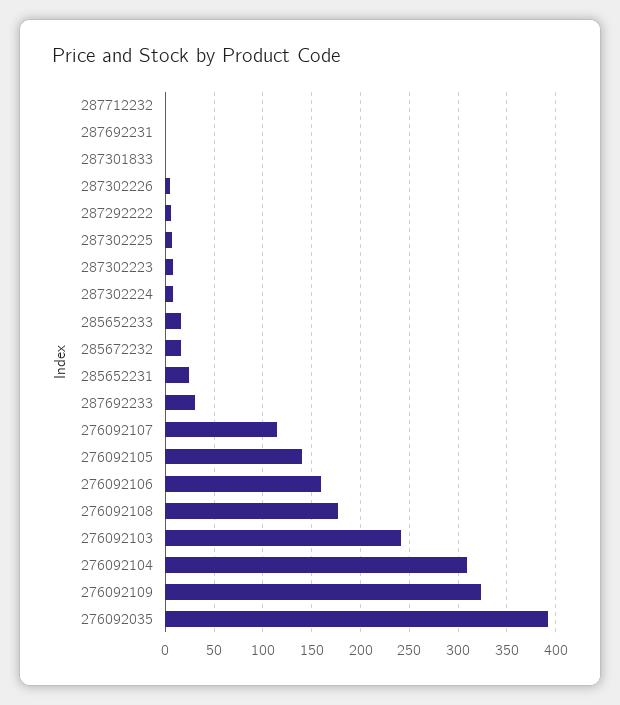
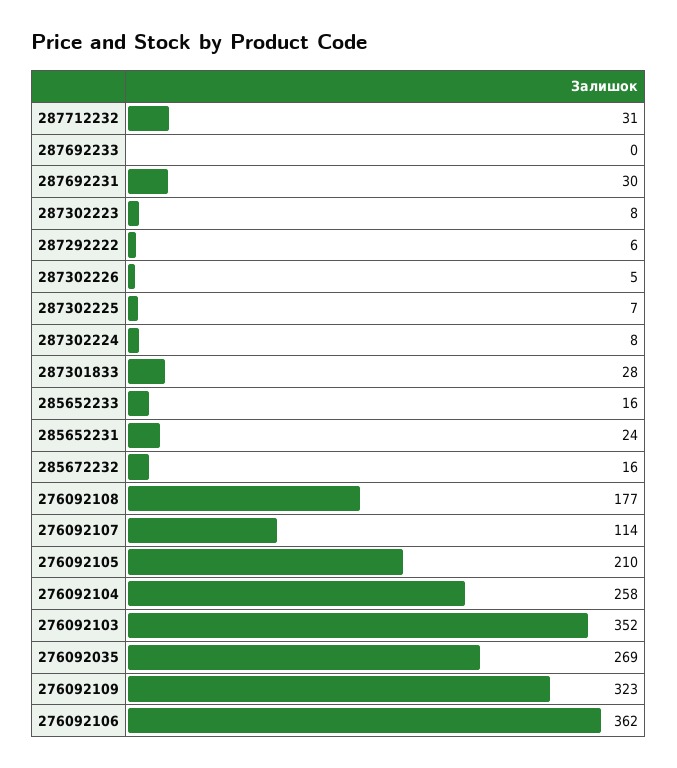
  {
-   "287712232": 0,
+   "287712232": 31,
-   "287692231": 0,
+   "287692231": 30,
-   "287301833": 0,
+   "287301833": 28,
    "287302226": 5,
    "287292222": 6,
    "287302225": 7,
    "287302223": 8,
    "287302224": 8,
    "285652233": 16,
    "285672232": 16,
    "285652231": 24,
-   "287692233": 30,
+   "287692233": 0,
    "276092107": 114,
-   "276092105": 140,
+   "276092105": 210,
-   "276092106": 160,
+   "276092106": 362,
    "276092108": 177,
-   "276092103": 240,
+   "276092103": 352,
-   "276092104": 310,
+   "276092104": 258,
    "276092109": 323,
-   "276092035": 390
+   "276092035": 269
  }

